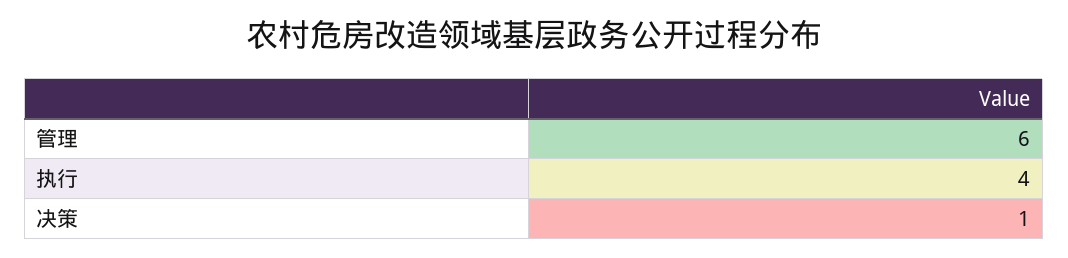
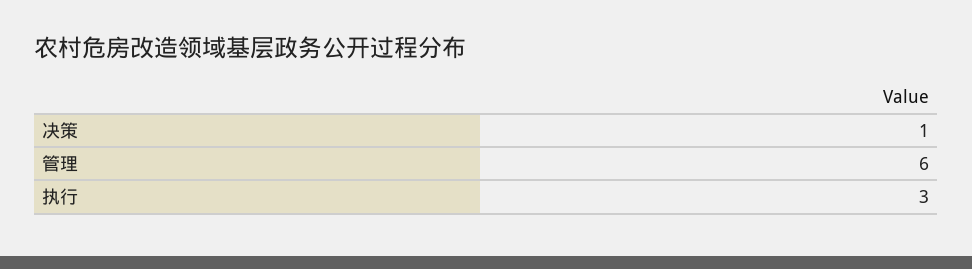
  {
    "管理": 6,
-   "执行": 4,
+   "执行": 3,
    "决策": 1
  }

